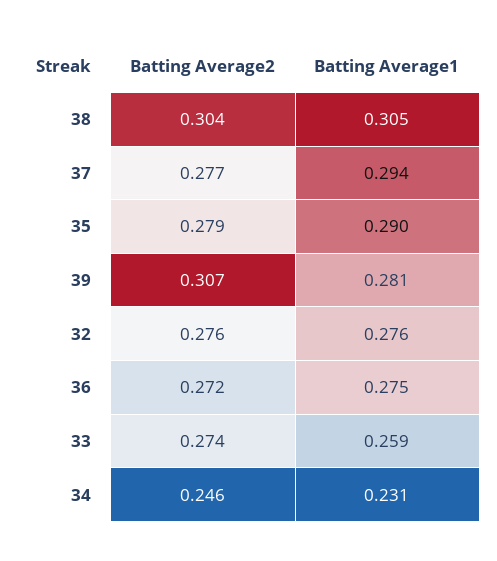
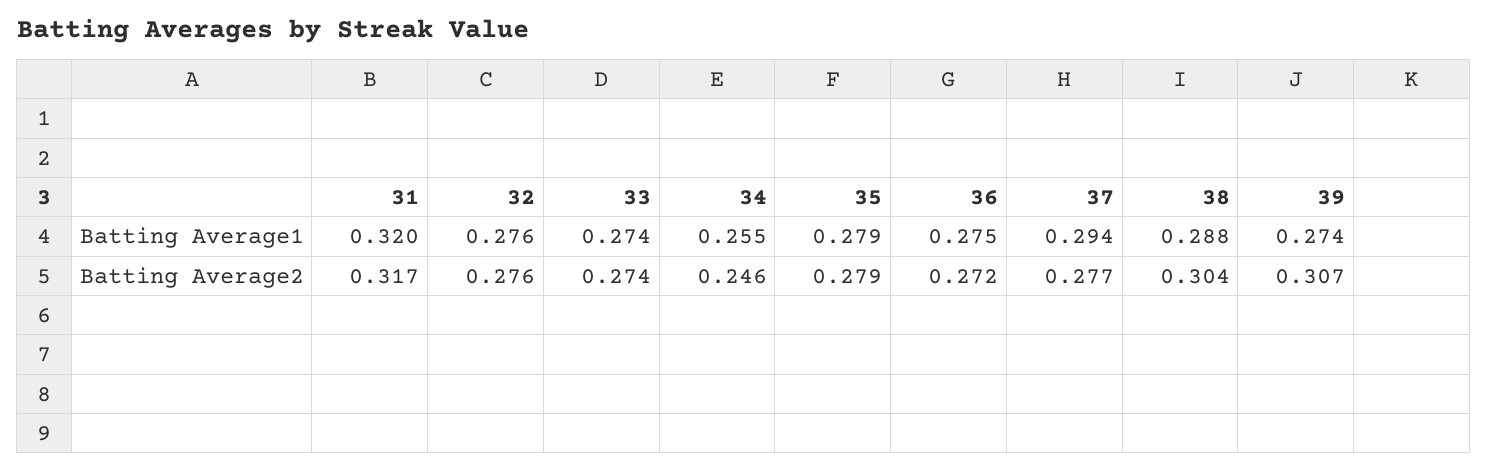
  {
    "Batting Average2": {
      "38": 0.304,
      "37": 0.277,
      "35": 0.279,
      "39": 0.307,
      "32": 0.276,
      "36": 0.272,
      "33": 0.274,
-     "34": 0.246
+     "34": 0.246,
+     "31": 0.317
    },
    "Batting Average1": {
-     "38": 0.305,
+     "38": 0.288,
      "37": 0.294,
-     "35": 0.29,
+     "35": 0.279,
-     "39": 0.281,
+     "39": 0.274,
      "32": 0.276,
      "36": 0.275,
-     "33": 0.259,
+     "33": 0.274,
-     "34": 0.231
+     "34": 0.255,
+     "31": 0.32
    }
  }

